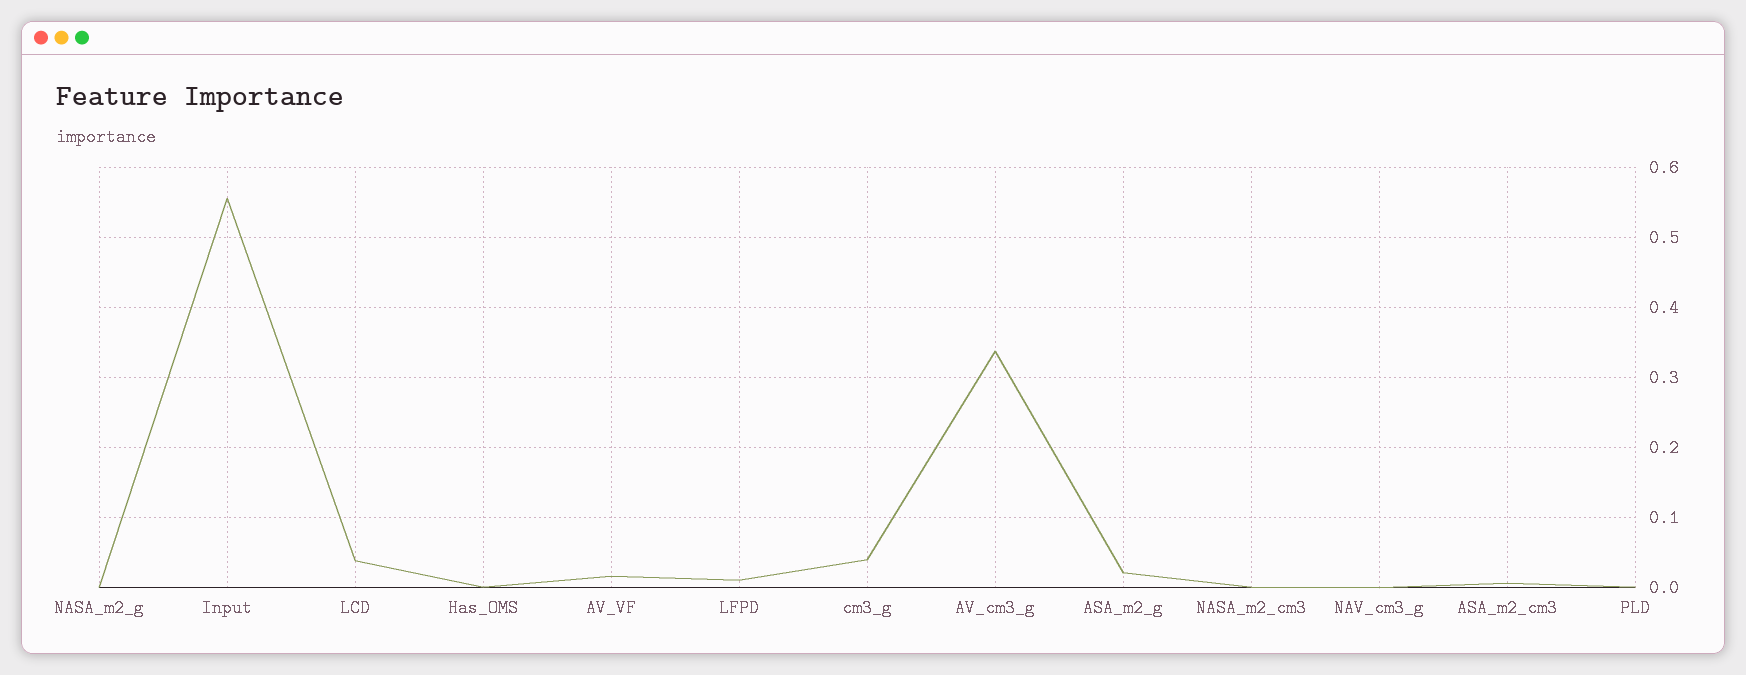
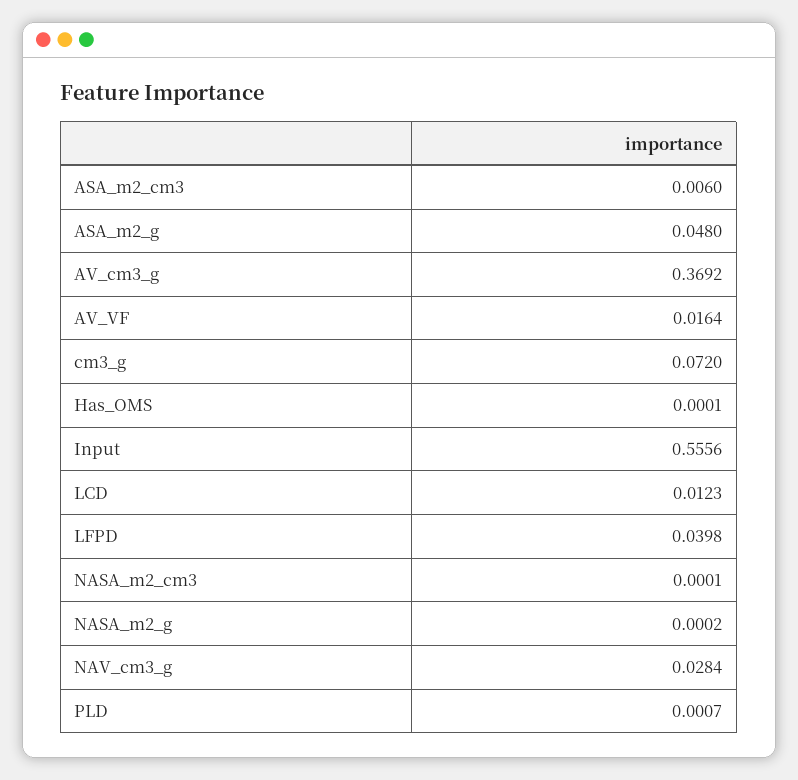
  {
    "NASA_m2_g": 0.0002,
    "Input": 0.5556,
-   "LCD": 0.04,
+   "LCD": 0.0123,
    "Has_OMS": 0.0001,
    "AV_VF": 0.0164,
-   "LFPD": 0.01,
+   "LFPD": 0.0398,
-   "cm3_g": 0.04,
+   "cm3_g": 0.072,
-   "AV_cm3_g": 0.34,
+   "AV_cm3_g": 0.3692,
-   "ASA_m2_g": 0.02,
+   "ASA_m2_g": 0.048,
    "NASA_m2_cm3": 0.0001,
-   "NAV_cm3_g": 0,
+   "NAV_cm3_g": 0.0284,
    "ASA_m2_cm3": 0.006,
    "PLD": 0.0007
  }

